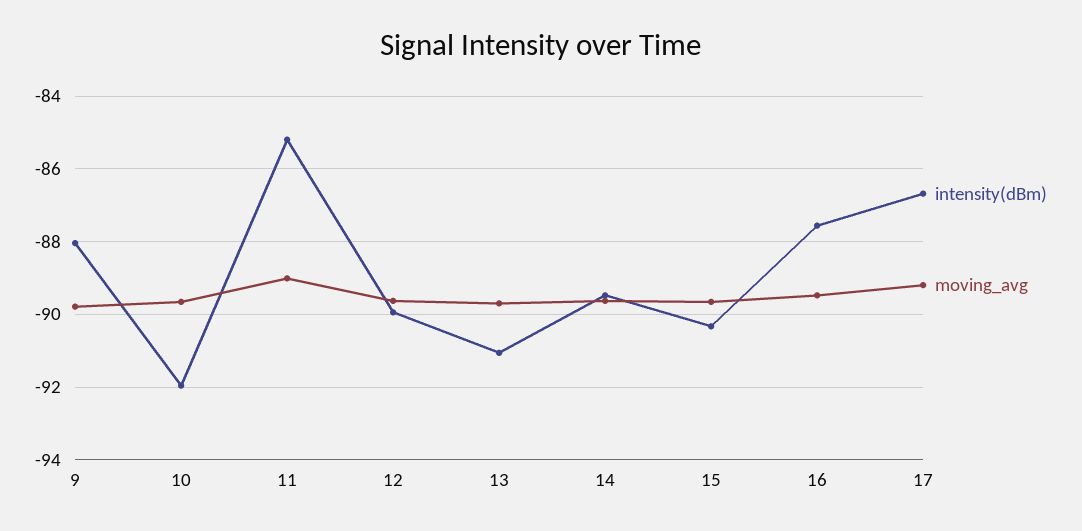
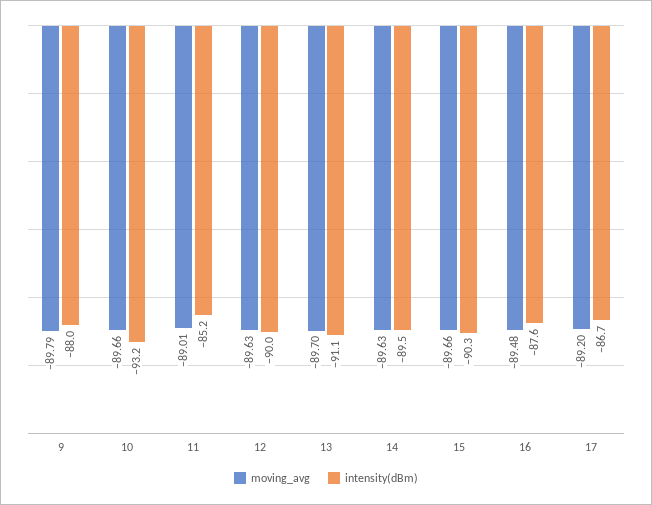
  {
    "intensity(dBm)": {
      "9": -88,
-     "10": -92,
+     "10": -93.2,
      "11": -85.2,
      "12": -90,
      "13": -91.1,
      "14": -89.5,
      "15": -90.3,
      "16": -87.6,
      "17": -86.7
    },
    "moving_avg": {
      "9": -89.79,
      "10": -89.66,
      "11": -89.01,
      "12": -89.63,
      "13": -89.7,
      "14": -89.63,
      "15": -89.66,
      "16": -89.48,
      "17": -89.2
    }
  }

